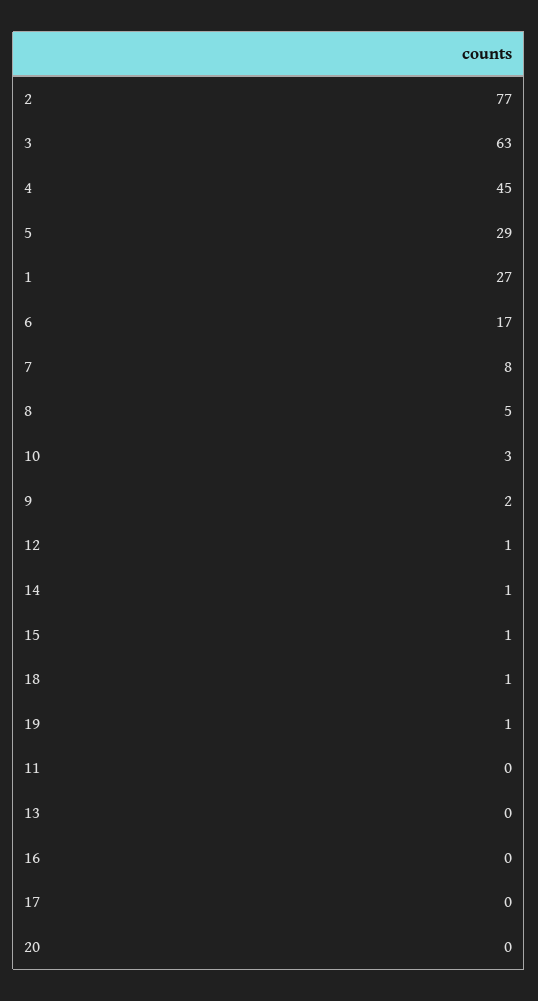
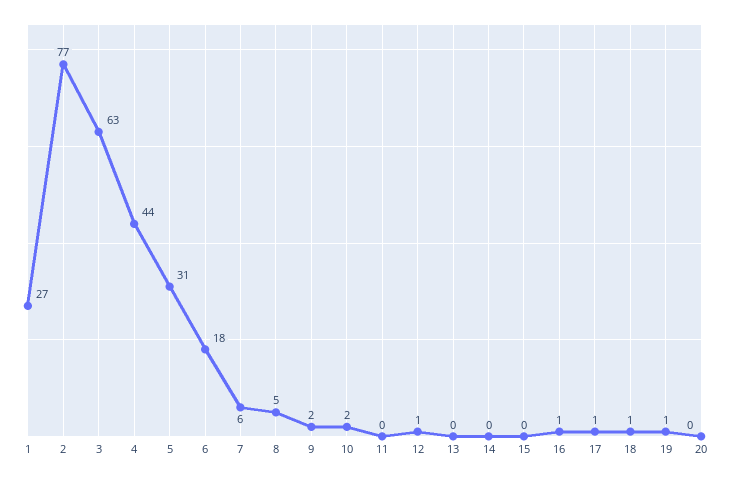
  {
    "2": 77,
    "3": 63,
-   "4": 45,
+   "4": 44,
-   "5": 29,
+   "5": 31,
    "1": 27,
-   "6": 17,
+   "6": 18,
-   "7": 8,
+   "7": 6,
    "8": 5,
-   "10": 3,
+   "10": 2,
    "9": 2,
    "12": 1,
-   "14": 1,
+   "14": 0,
-   "15": 1,
+   "15": 0,
    "18": 1,
    "19": 1,
    "11": 0,
    "13": 0,
-   "16": 0,
+   "16": 1,
-   "17": 0,
+   "17": 1,
    "20": 0
  }

